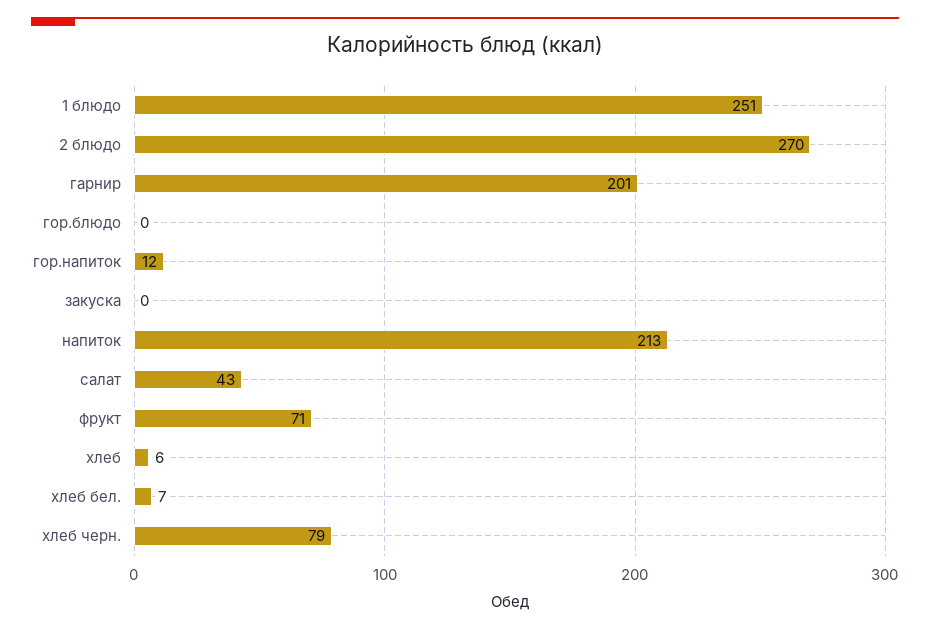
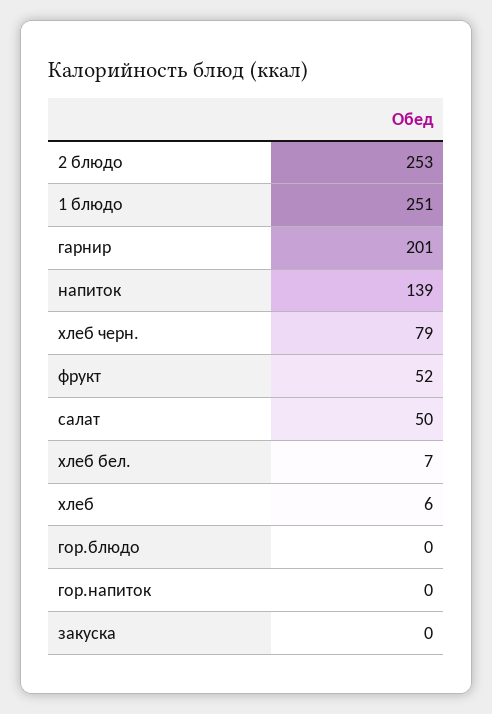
  {
    "1 блюдо": 251,
-   "2 блюдо": 270,
+   "2 блюдо": 253,
    "гарнир": 201,
    "гор.блюдо": 0,
-   "гор.напиток": 12,
+   "гор.напиток": 0,
    "закуска": 0,
-   "напиток": 213,
+   "напиток": 139,
-   "салат": 43,
+   "салат": 50,
-   "фрукт": 71,
+   "фрукт": 52,
    "хлеб": 6,
    "хлеб бел.": 7,
    "хлеб черн.": 79
  }

